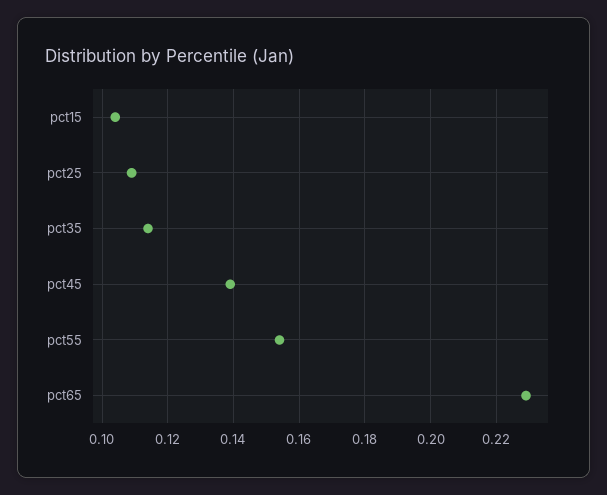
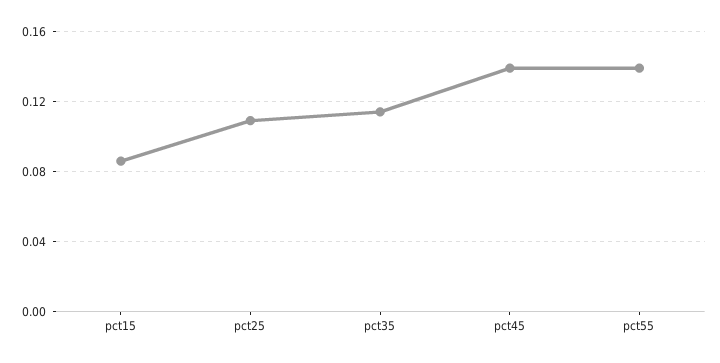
  {
-   "pct15": 0.105,
+   "pct15": 0.085,
    "pct25": 0.11,
    "pct35": 0.115,
    "pct45": 0.14,
-   "pct55": 0.155,
+   "pct55": 0.14
-   "pct65": 0.23
  }

